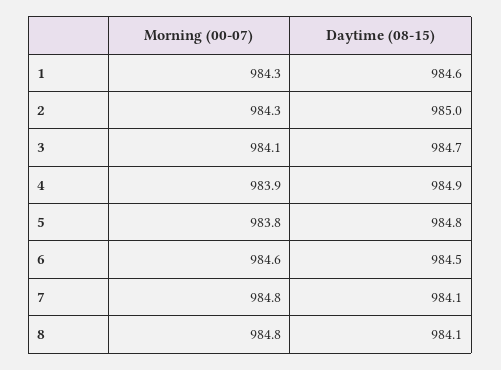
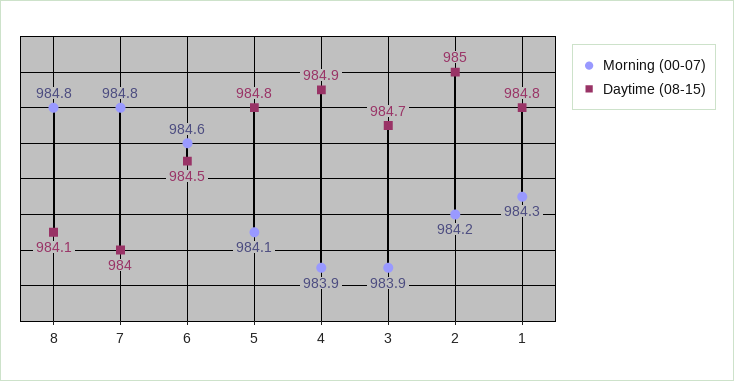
  {
    "Morning (00-07)": {
      "1": 984.3,
-     "2": 984.3,
+     "2": 984.2,
-     "3": 984.1,
+     "3": 983.9,
      "4": 983.9,
-     "5": 983.8,
+     "5": 984.1,
      "6": 984.6,
      "7": 984.8,
      "8": 984.8
    },
    "Daytime (08-15)": {
-     "1": 984.6,
+     "1": 984.8,
      "2": 985,
      "3": 984.7,
      "4": 984.9,
      "5": 984.8,
      "6": 984.5,
-     "7": 984.1,
+     "7": 984,
      "8": 984.1
    }
  }

